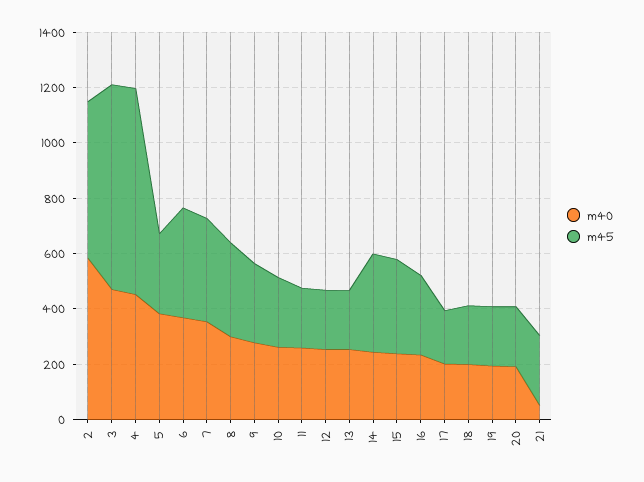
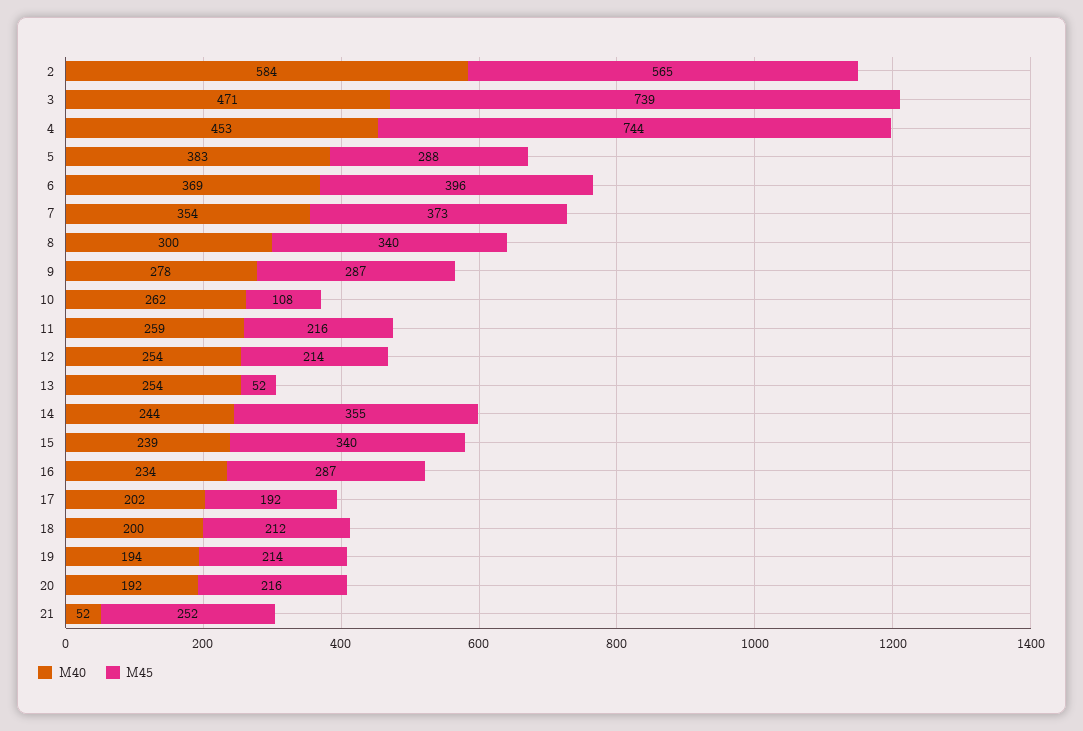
  {
    "m40": {
      "2": 584,
      "3": 471,
      "4": 453,
      "5": 383,
      "6": 369,
      "7": 354,
      "8": 300,
      "9": 278,
      "10": 262,
      "11": 259,
      "12": 254,
      "13": 254,
      "14": 244,
      "15": 239,
      "16": 234,
      "17": 202,
      "18": 200,
      "19": 194,
      "20": 192,
      "21": 52
    },
    "m45": {
      "2": 565,
      "3": 739,
      "4": 744,
      "5": 288,
      "6": 396,
      "7": 373,
      "8": 340,
      "9": 287,
-     "10": 250,
+     "10": 108,
      "11": 216,
      "12": 214,
-     "13": 200,
+     "13": 52,
      "14": 355,
      "15": 340,
      "16": 287,
      "17": 192,
      "18": 212,
      "19": 214,
      "20": 216,
      "21": 252
    }
  }

